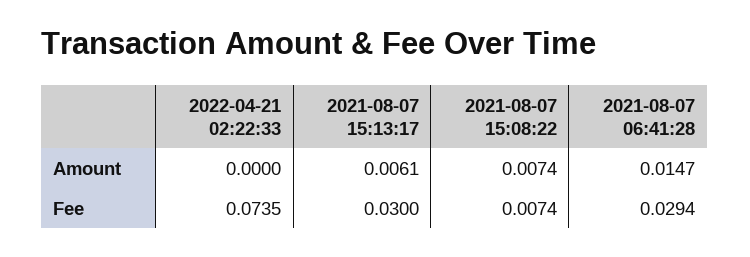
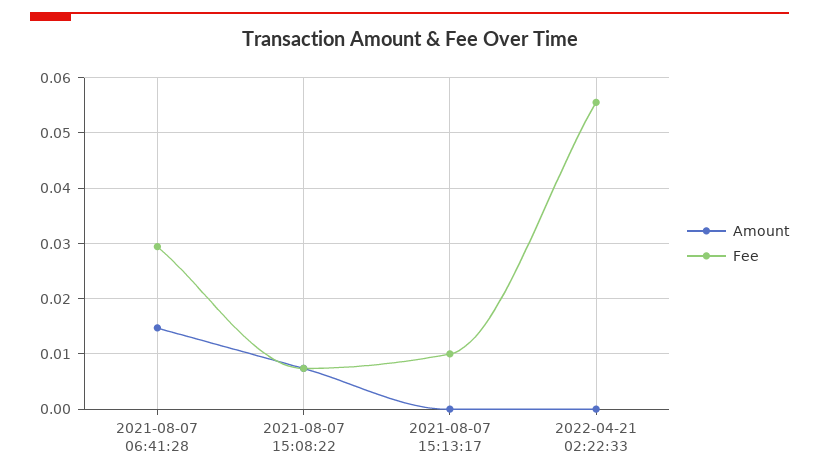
  {
    "Amount": {
      "2022-04-21 02:22:33": 0,
-     "2021-08-07 15:13:17": 0.0061,
+     "2021-08-07 15:13:17": 0,
      "2021-08-07 15:08:22": 0.0074,
      "2021-08-07 06:41:28": 0.0147
    },
    "Fee": {
-     "2022-04-21 02:22:33": 0.0735,
+     "2022-04-21 02:22:33": 0.056,
-     "2021-08-07 15:13:17": 0.03,
+     "2021-08-07 15:13:17": 0.01,
      "2021-08-07 15:08:22": 0.0074,
      "2021-08-07 06:41:28": 0.0294
    }
  }

